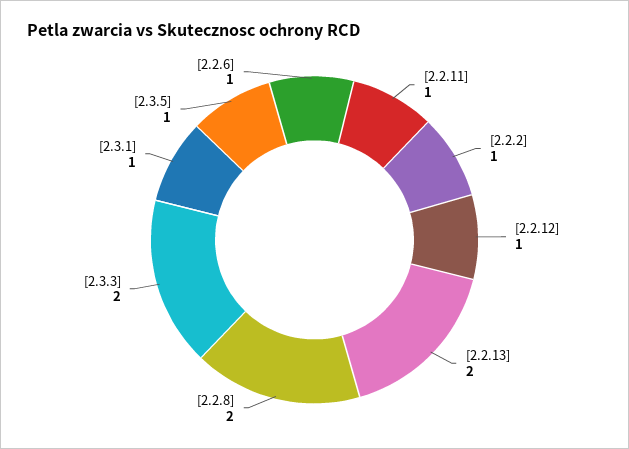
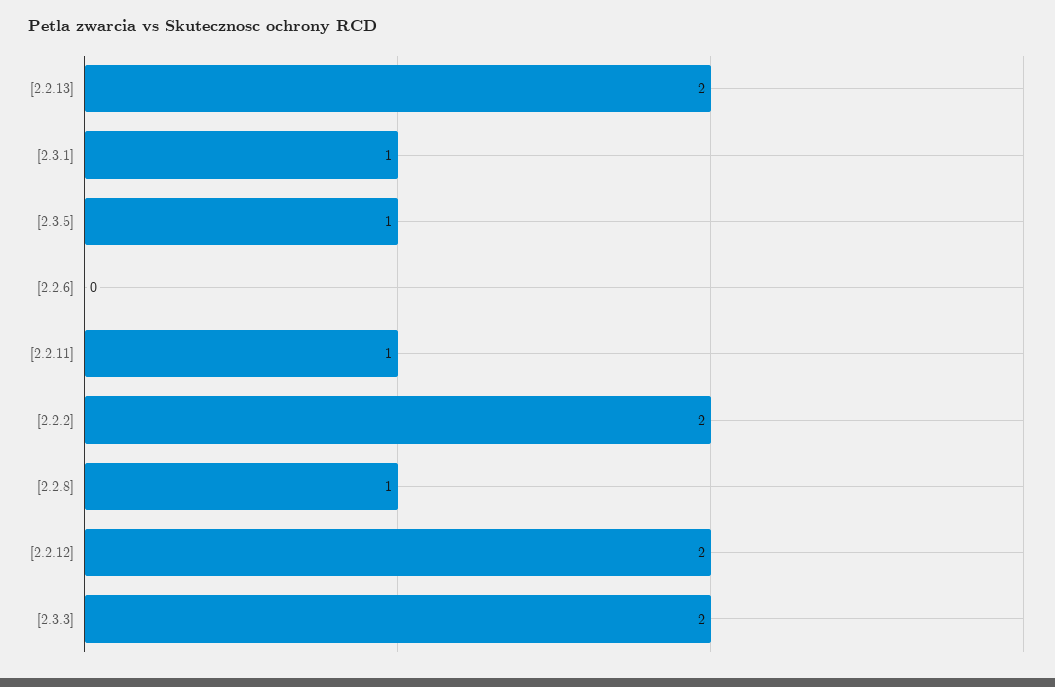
  {
    "[2.2.11]": 1,
-   "[2.2.2]": 1,
+   "[2.2.2]": 2,
-   "[2.2.12]": 1,
+   "[2.2.12]": 2,
    "[2.2.13]": 2,
-   "[2.2.8]": 2,
+   "[2.2.8]": 1,
    "[2.3.3]": 2,
    "[2.3.1]": 1,
    "[2.3.5]": 1,
-   "[2.2.6]": 1
+   "[2.2.6]": 0
  }

